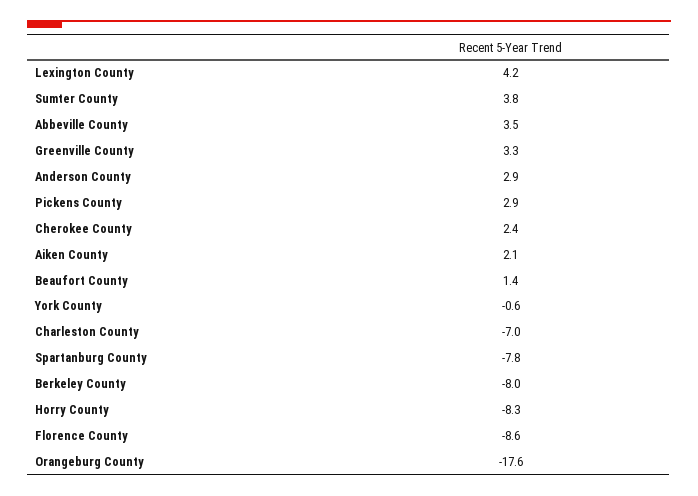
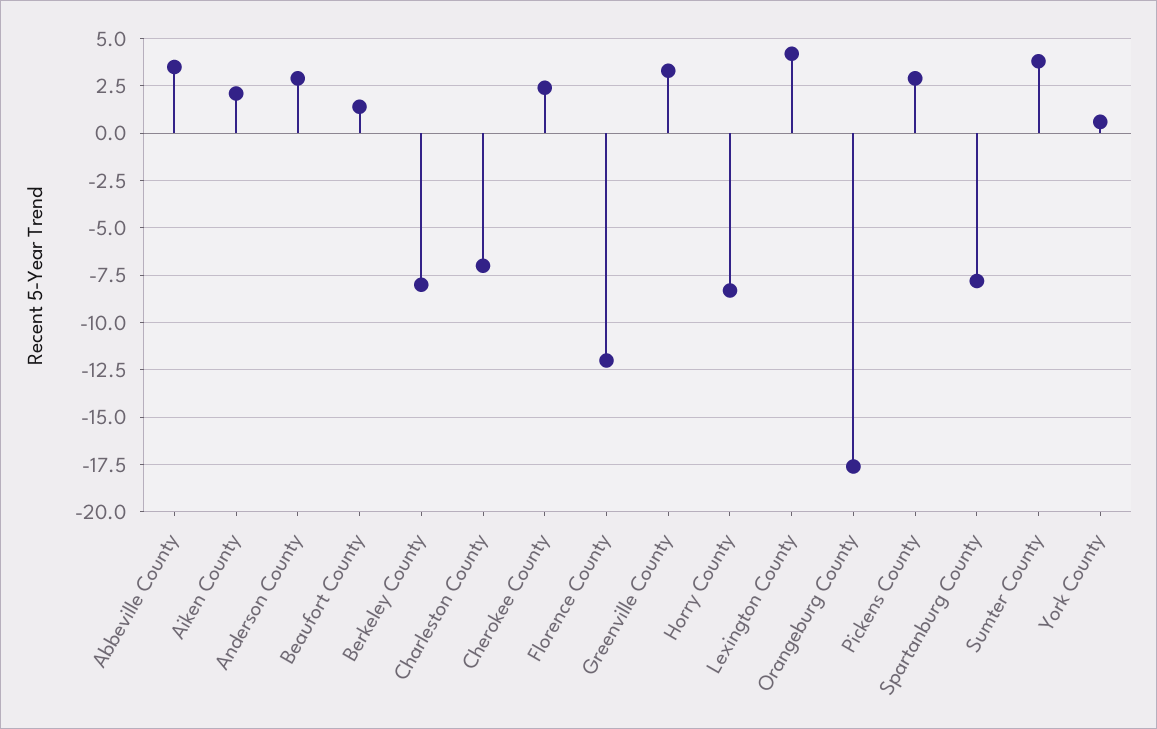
  {
    "Lexington County": 4.2,
    "Sumter County": 3.8,
    "Abbeville County": 3.5,
    "Greenville County": 3.3,
    "Anderson County": 2.9,
    "Pickens County": 2.9,
    "Cherokee County": 2.4,
    "Aiken County": 2.1,
    "Beaufort County": 1.4,
-   "York County": -0.6,
+   "York County": 0.5,
    "Charleston County": -7,
    "Spartanburg County": -7.8,
    "Berkeley County": -8,
    "Horry County": -8.3,
-   "Florence County": -8.6,
+   "Florence County": -12,
    "Orangeburg County": -17.6
  }

